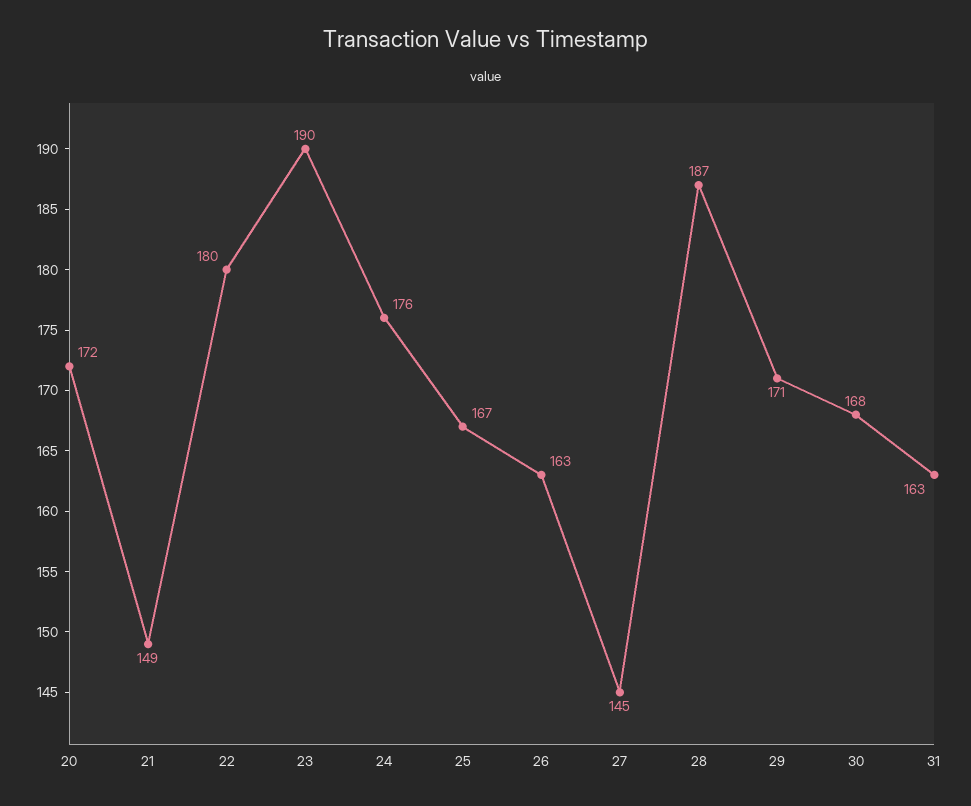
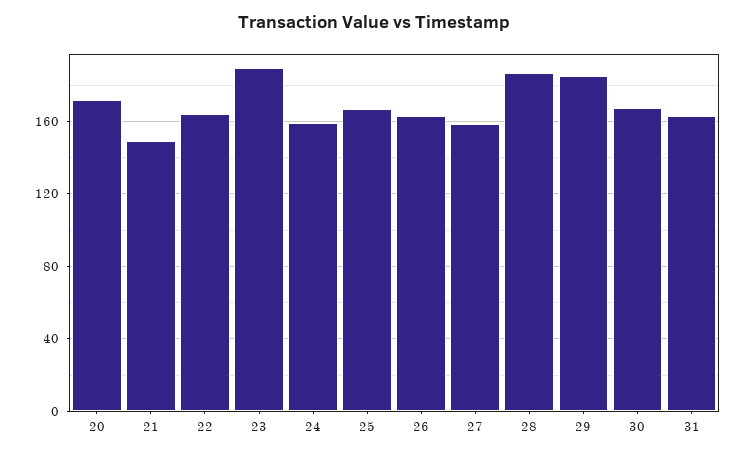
  {
    "20": 172,
    "21": 149,
-   "22": 180,
+   "22": 165,
    "23": 190,
-   "24": 176,
+   "24": 160,
    "25": 167,
    "26": 163,
-   "27": 145,
+   "27": 160,
    "28": 187,
-   "29": 171,
+   "29": 185,
    "30": 168,
    "31": 163
  }

